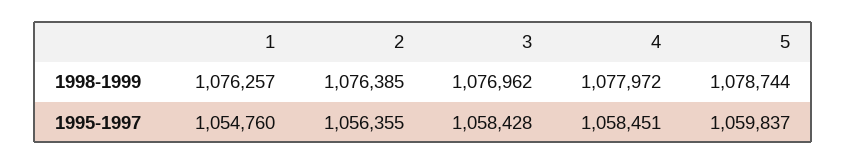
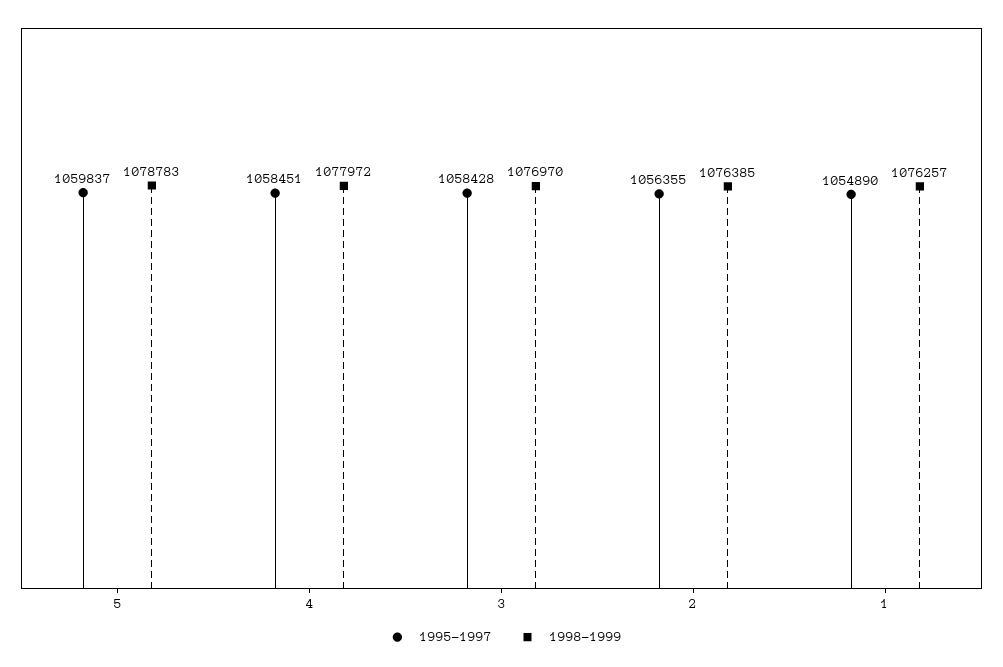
  {
    "1998-1999": {
      "1": 1076257,
      "2": 1076385,
-     "3": 1076962,
+     "3": 1076970,
      "4": 1077972,
-     "5": 1078744
+     "5": 1078783
    },
    "1995-1997": {
-     "1": 1054760,
+     "1": 1054890,
      "2": 1056355,
      "3": 1058428,
      "4": 1058451,
      "5": 1059837
    }
  }

